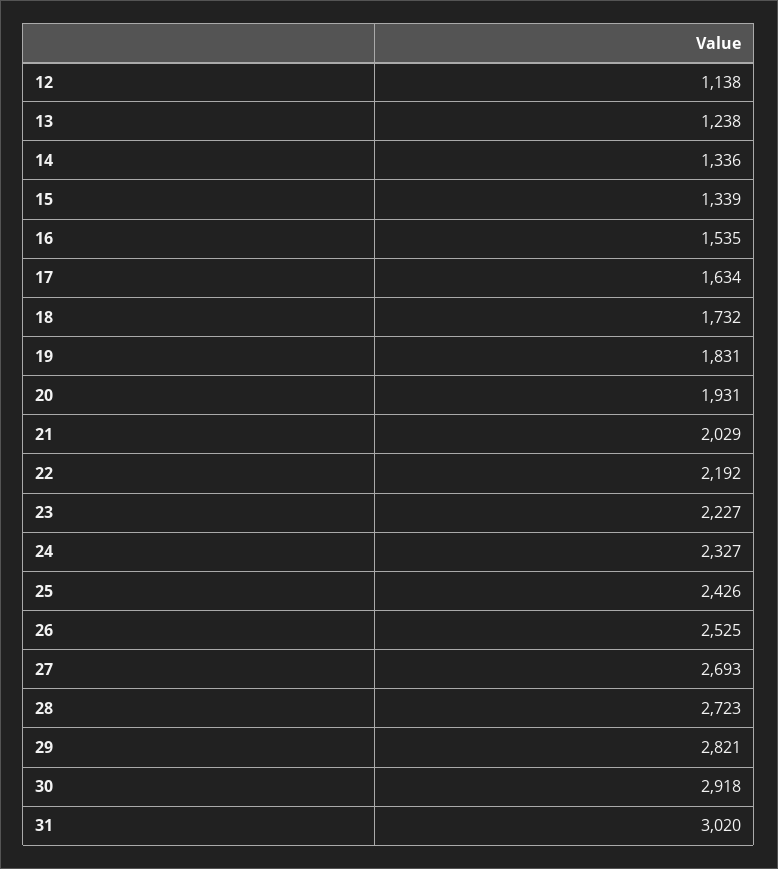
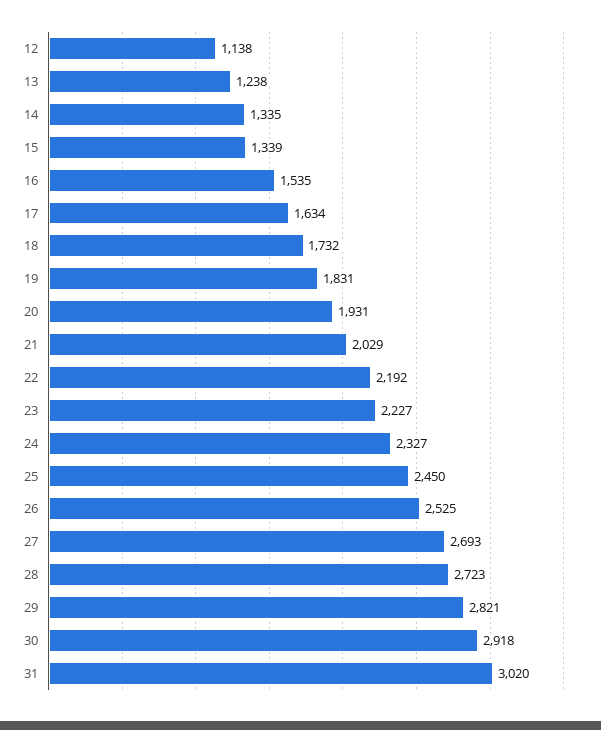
  {
    "12": 1138,
    "13": 1238,
-   "14": 1336,
+   "14": 1335,
    "15": 1339,
    "16": 1535,
    "17": 1634,
    "18": 1732,
    "19": 1831,
    "20": 1931,
    "21": 2029,
    "22": 2192,
    "23": 2227,
    "24": 2327,
-   "25": 2426,
+   "25": 2450,
    "26": 2525,
    "27": 2693,
    "28": 2723,
    "29": 2821,
    "30": 2918,
    "31": 3020
  }

